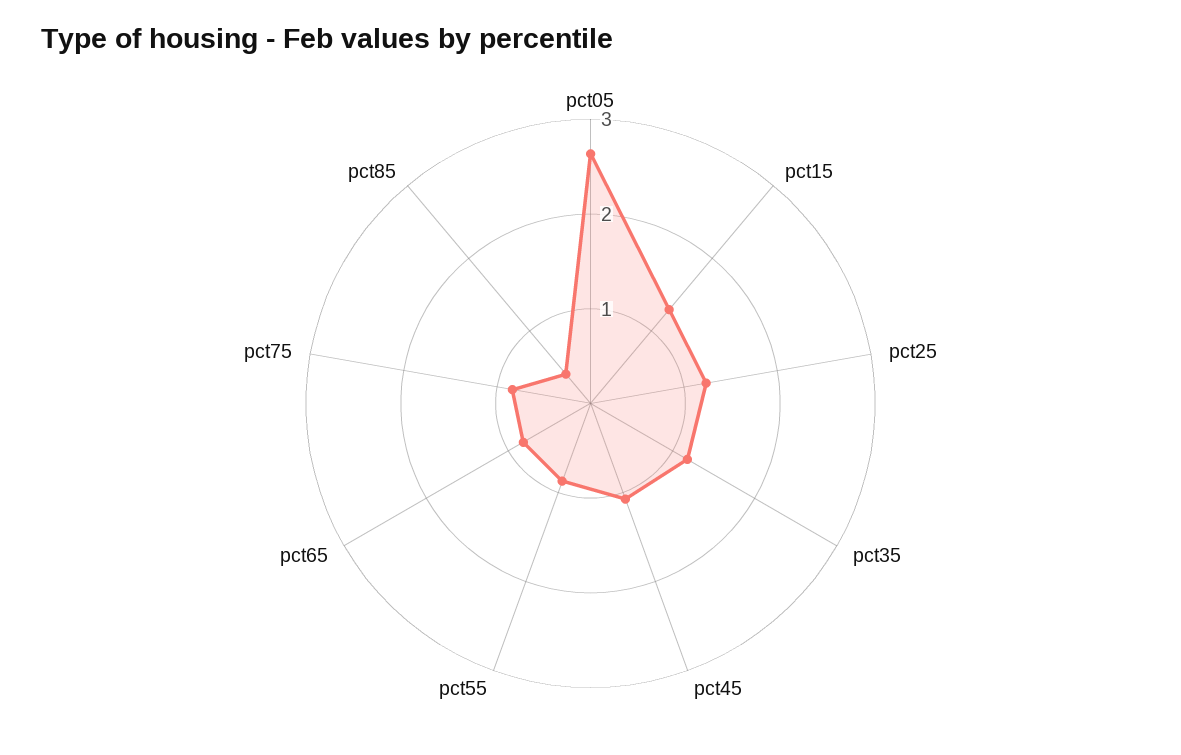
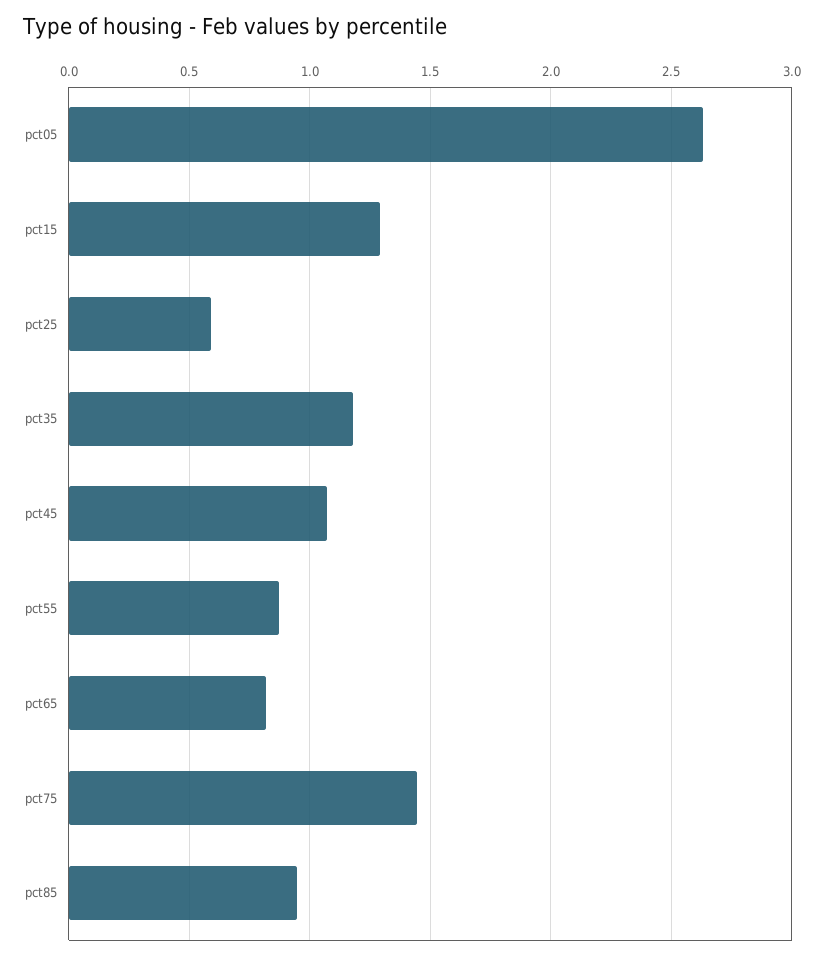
  {
    "pct05": 2.65,
    "pct15": 1.3,
-   "pct25": 1.2,
+   "pct25": 0.6,
    "pct35": 1.2,
    "pct45": 1.05,
    "pct55": 0.85,
    "pct65": 0.8,
-   "pct75": 0.8,
+   "pct75": 1.45,
-   "pct85": 0.4
+   "pct85": 0.95
  }

